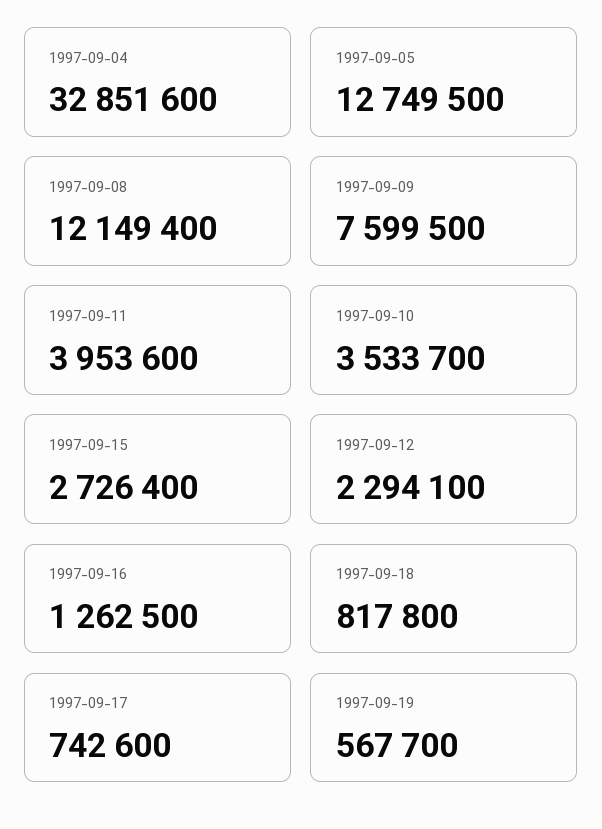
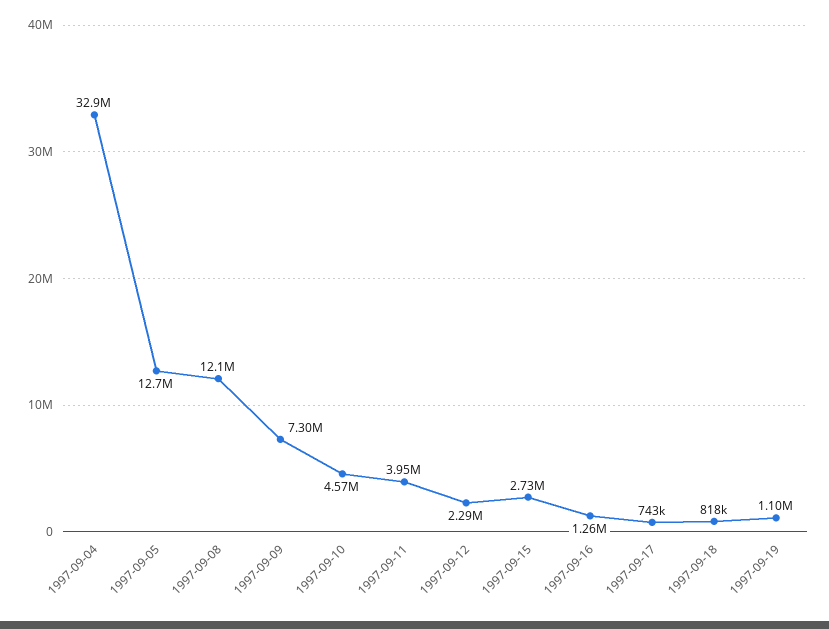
  {
    "1997-09-04": 32851600,
    "1997-09-05": 12749500,
    "1997-09-08": 12149400,
-   "1997-09-09": 7599500,
+   "1997-09-09": 7300000,
    "1997-09-11": 3953600,
-   "1997-09-10": 3533700,
+   "1997-09-10": 4570000,
    "1997-09-15": 2726400,
    "1997-09-12": 2294100,
    "1997-09-16": 1262500,
    "1997-09-18": 817800,
    "1997-09-17": 742600,
-   "1997-09-19": 567700
+   "1997-09-19": 1100000
  }

